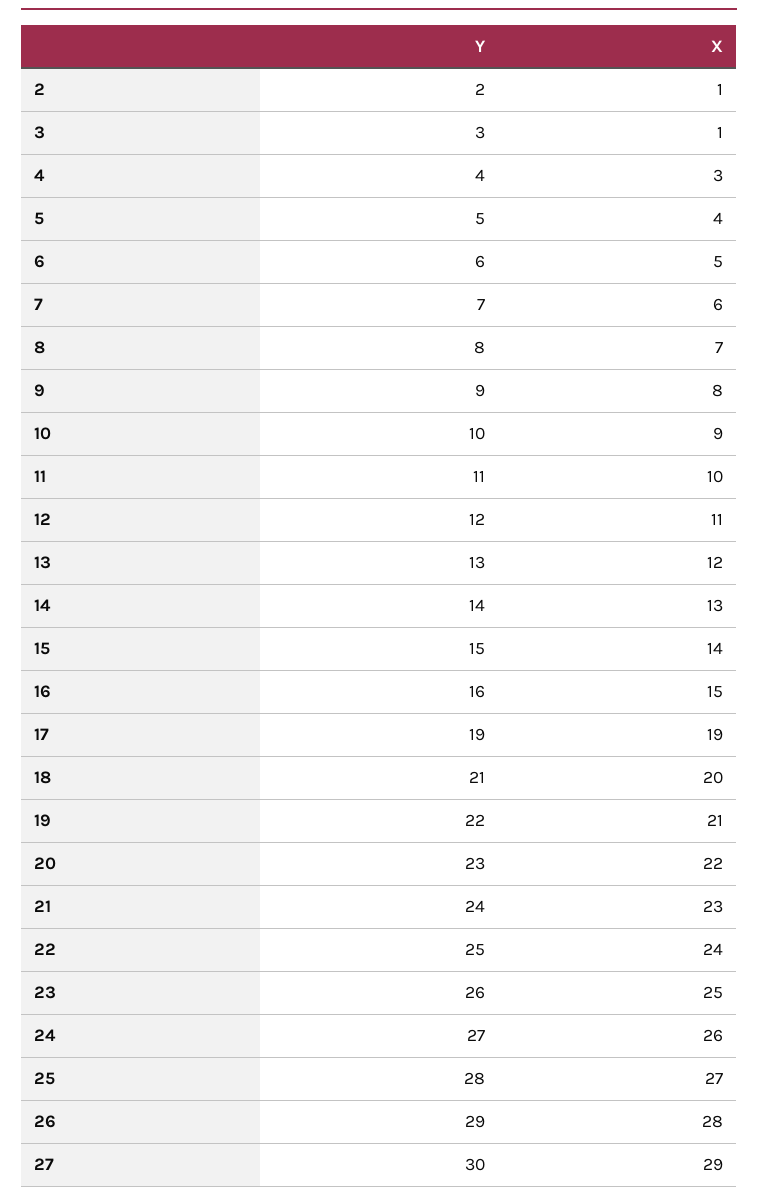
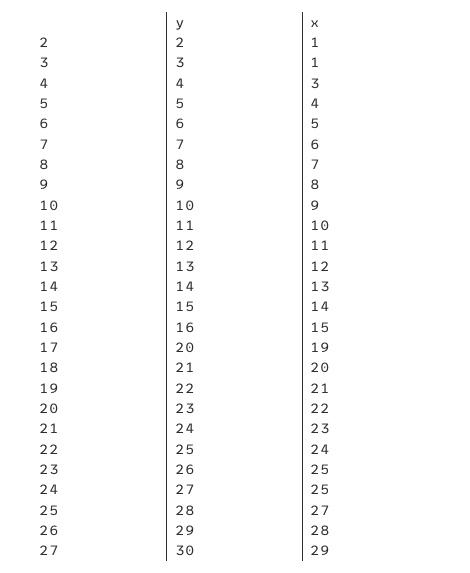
  {
    "Y": {
      "2": 2,
      "3": 3,
      "4": 4,
      "5": 5,
      "6": 6,
      "7": 7,
      "8": 8,
      "9": 9,
      "10": 10,
      "11": 11,
      "12": 12,
      "13": 13,
      "14": 14,
      "15": 15,
      "16": 16,
-     "17": 19,
+     "17": 20,
      "18": 21,
      "19": 22,
      "20": 23,
      "21": 24,
      "22": 25,
      "23": 26,
      "24": 27,
      "25": 28,
      "26": 29,
      "27": 30
    },
    "X": {
      "2": 1,
      "3": 1,
      "4": 3,
      "5": 4,
      "6": 5,
      "7": 6,
      "8": 7,
      "9": 8,
      "10": 9,
      "11": 10,
      "12": 11,
      "13": 12,
      "14": 13,
      "15": 14,
      "16": 15,
      "17": 19,
      "18": 20,
      "19": 21,
      "20": 22,
      "21": 23,
      "22": 24,
      "23": 25,
-     "24": 26,
+     "24": 25,
      "25": 27,
      "26": 28,
      "27": 29
    }
  }

